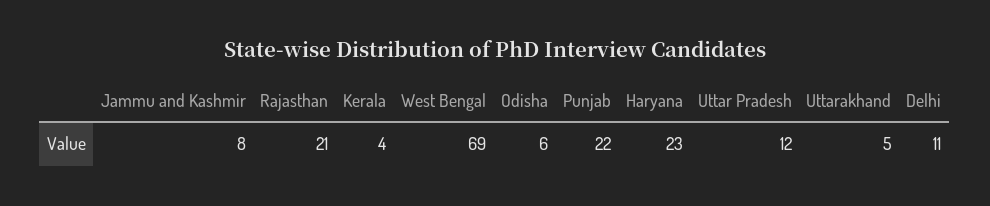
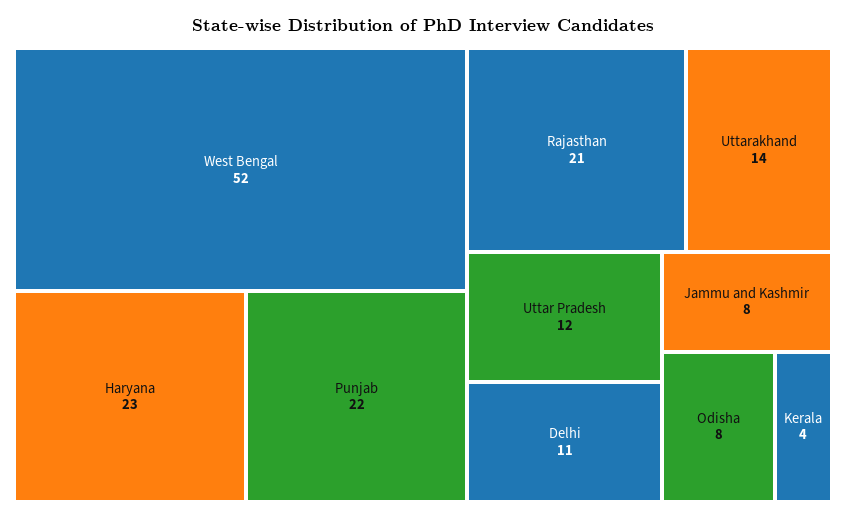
  {
    "Jammu and Kashmir": 8,
    "Rajasthan": 21,
    "Kerala": 4,
-   "West Bengal": 69,
+   "West Bengal": 52,
-   "Odisha": 6,
+   "Odisha": 8,
    "Punjab": 22,
    "Haryana": 23,
    "Uttar Pradesh": 12,
-   "Uttarakhand": 5,
+   "Uttarakhand": 14,
    "Delhi": 11
  }

